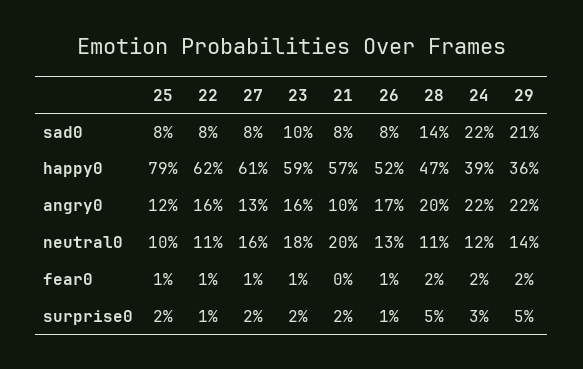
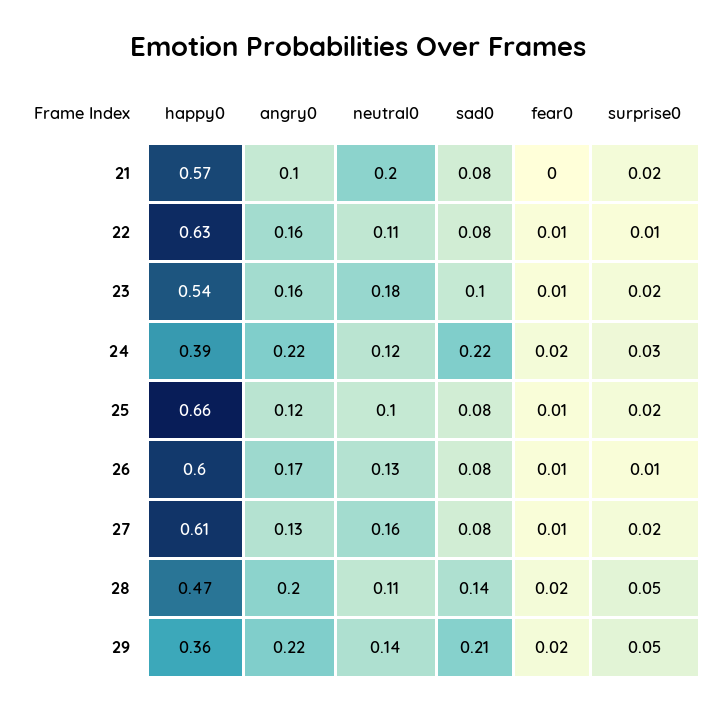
  {
    "25": {
      "sad0": 0.08,
-     "happy0": 0.79,
+     "happy0": 0.66,
      "angry0": 0.12,
      "neutral0": 0.1,
      "fear0": 0.01,
      "surprise0": 0.02
    },
    "22": {
      "sad0": 0.08,
-     "happy0": 0.62,
+     "happy0": 0.63,
      "angry0": 0.16,
      "neutral0": 0.11,
      "fear0": 0.01,
      "surprise0": 0.01
    },
    "27": {
      "sad0": 0.08,
      "happy0": 0.61,
      "angry0": 0.13,
      "neutral0": 0.16,
      "fear0": 0.01,
      "surprise0": 0.02
    },
    "23": {
      "sad0": 0.1,
-     "happy0": 0.59,
+     "happy0": 0.54,
      "angry0": 0.16,
      "neutral0": 0.18,
      "fear0": 0.01,
      "surprise0": 0.02
    },
    "21": {
      "sad0": 0.08,
      "happy0": 0.57,
      "angry0": 0.1,
      "neutral0": 0.2,
      "fear0": 0,
      "surprise0": 0.02
    },
    "26": {
      "sad0": 0.08,
-     "happy0": 0.52,
+     "happy0": 0.6,
      "angry0": 0.17,
      "neutral0": 0.13,
      "fear0": 0.01,
      "surprise0": 0.01
    },
    "28": {
      "sad0": 0.14,
      "happy0": 0.47,
      "angry0": 0.2,
      "neutral0": 0.11,
      "fear0": 0.02,
      "surprise0": 0.05
    },
    "24": {
      "sad0": 0.22,
      "happy0": 0.39,
      "angry0": 0.22,
      "neutral0": 0.12,
      "fear0": 0.02,
      "surprise0": 0.03
    },
    "29": {
      "sad0": 0.21,
      "happy0": 0.36,
      "angry0": 0.22,
      "neutral0": 0.14,
      "fear0": 0.02,
      "surprise0": 0.05
    }
  }

